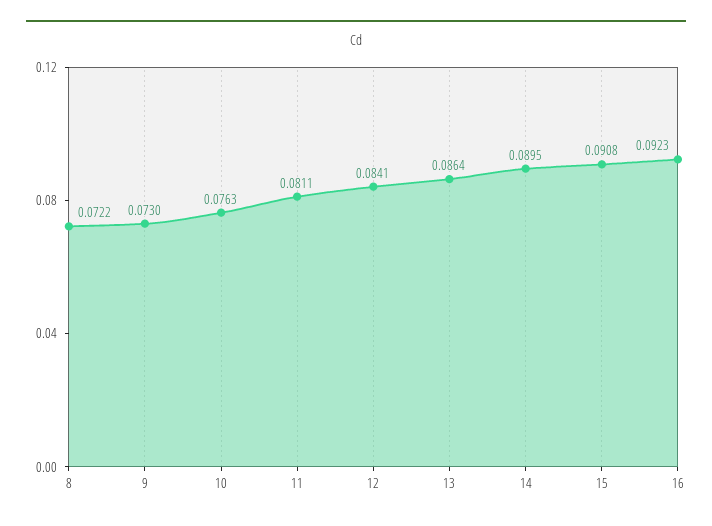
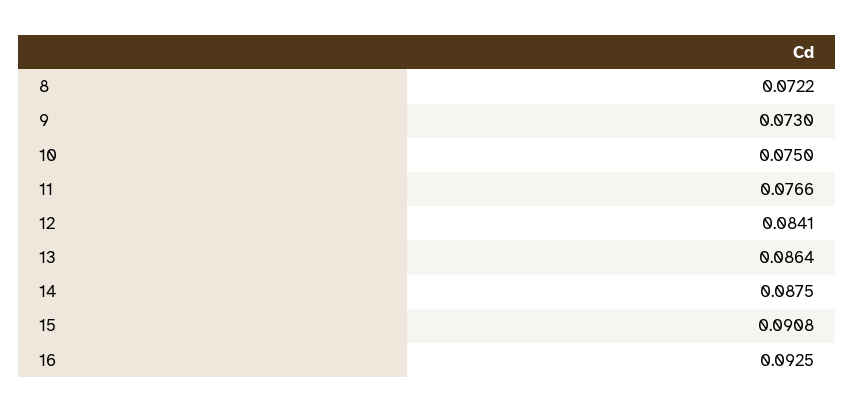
  {
    "8": 0.0722,
    "9": 0.073,
-   "10": 0.0763,
+   "10": 0.075,
-   "11": 0.0811,
+   "11": 0.0766,
    "12": 0.0841,
    "13": 0.0864,
-   "14": 0.0895,
+   "14": 0.0875,
    "15": 0.0908,
-   "16": 0.0923
+   "16": 0.0925
  }

